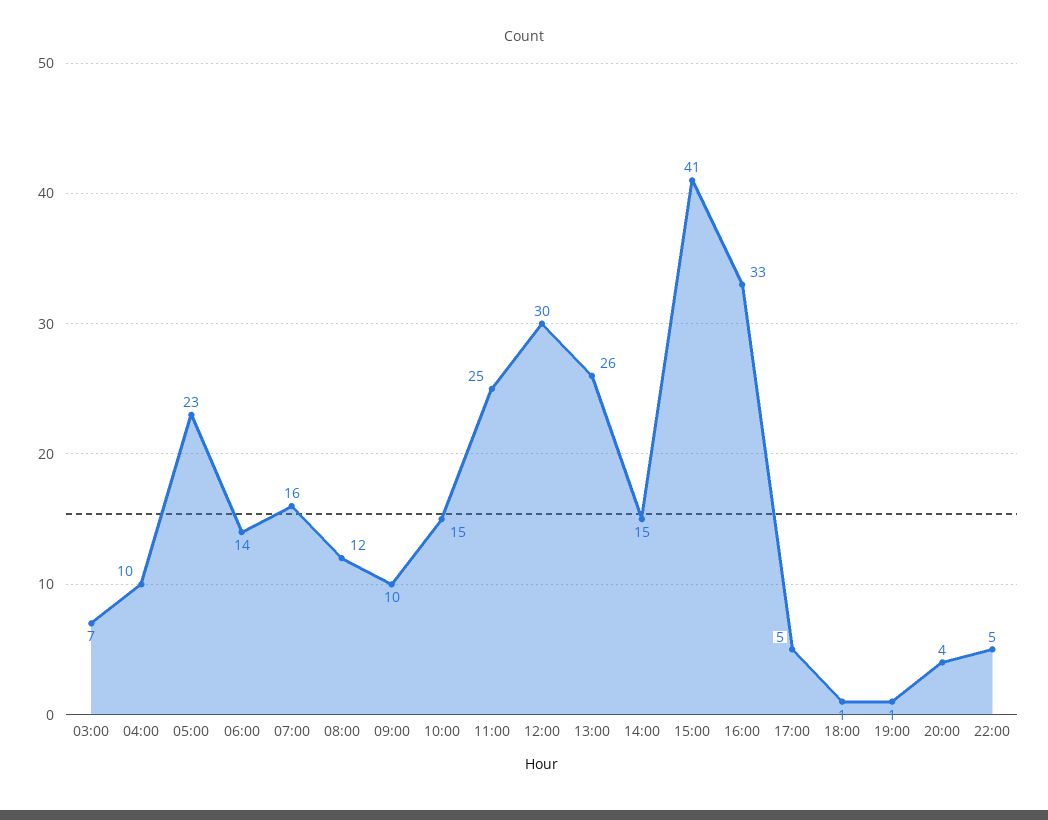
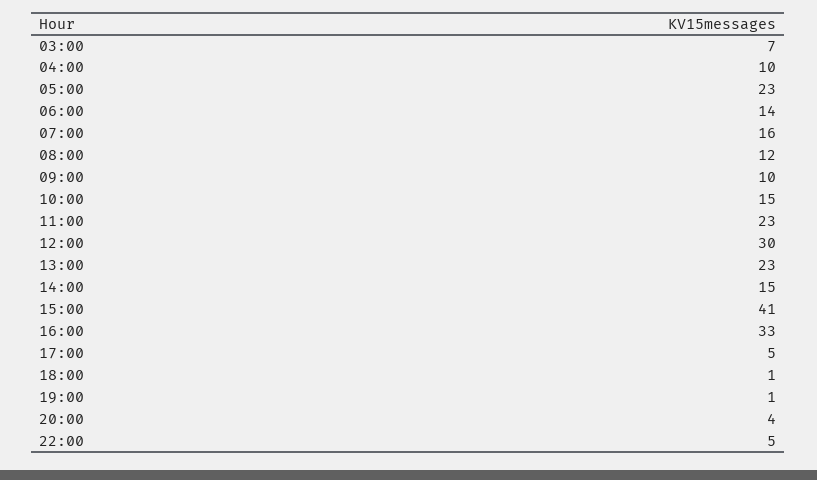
  {
    "03:00": 7,
    "04:00": 10,
    "05:00": 23,
    "06:00": 14,
    "07:00": 16,
    "08:00": 12,
    "09:00": 10,
    "10:00": 15,
-   "11:00": 25,
+   "11:00": 23,
    "12:00": 30,
-   "13:00": 26,
+   "13:00": 23,
    "14:00": 15,
    "15:00": 41,
    "16:00": 33,
    "17:00": 5,
    "18:00": 1,
    "19:00": 1,
    "20:00": 4,
    "22:00": 5
  }

